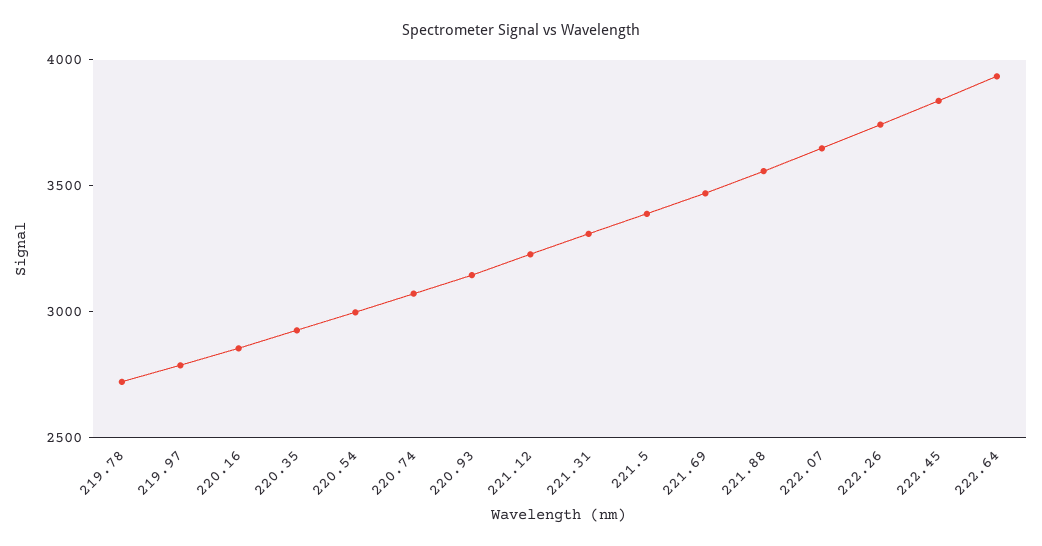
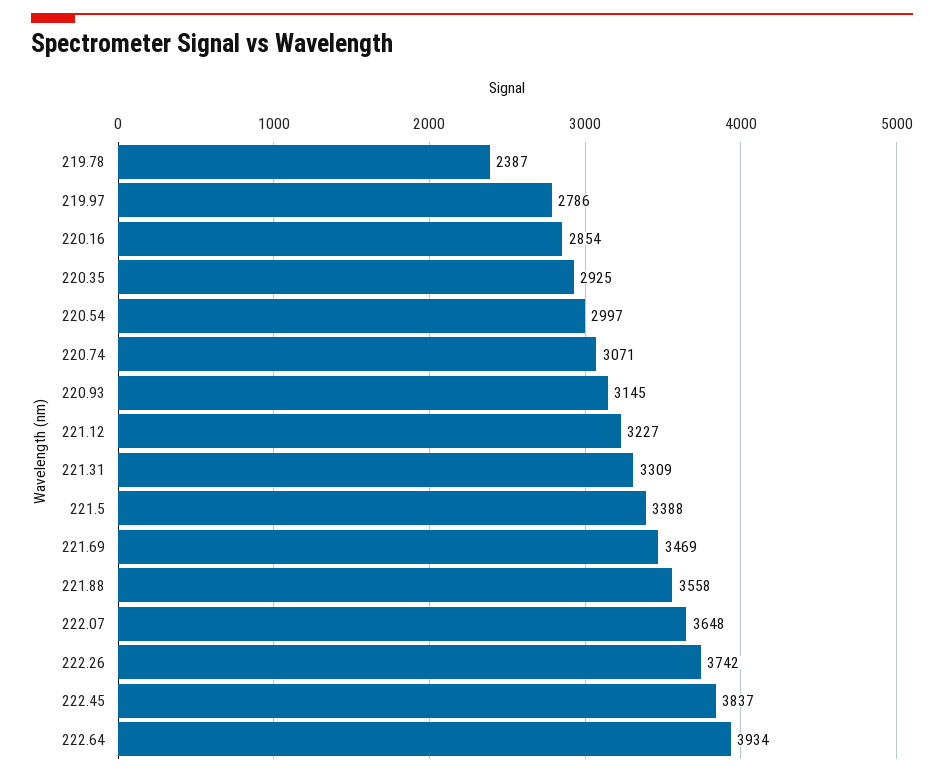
  {
-   "219.78": 2700,
+   "219.78": 2387,
    "219.97": 2786,
    "220.16": 2854,
    "220.35": 2925,
    "220.54": 2997,
    "220.74": 3071,
    "220.93": 3145,
    "221.12": 3227,
    "221.31": 3309,
    "221.5": 3388,
    "221.69": 3469,
    "221.88": 3558,
    "222.07": 3648,
    "222.26": 3742,
    "222.45": 3837,
    "222.64": 3934
  }

